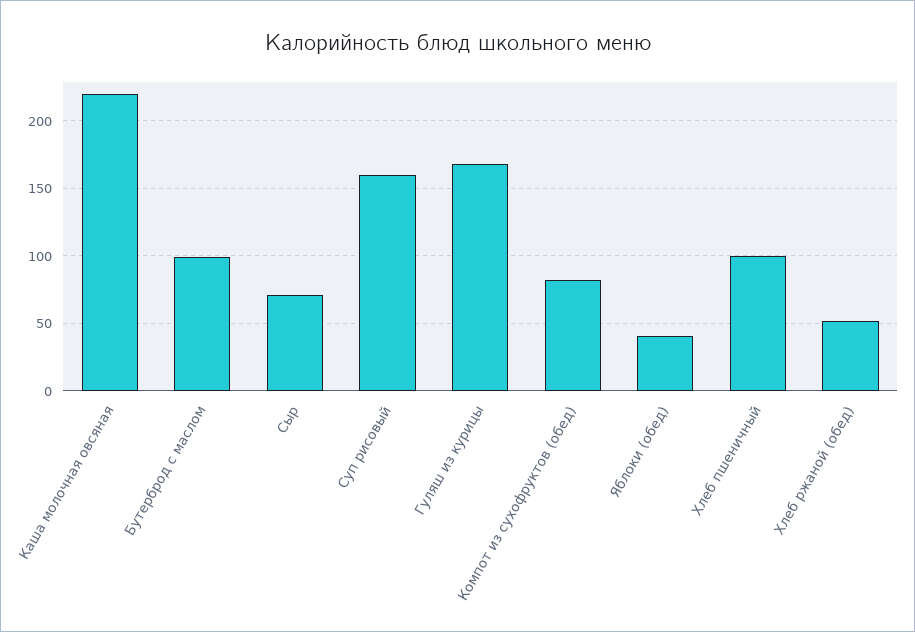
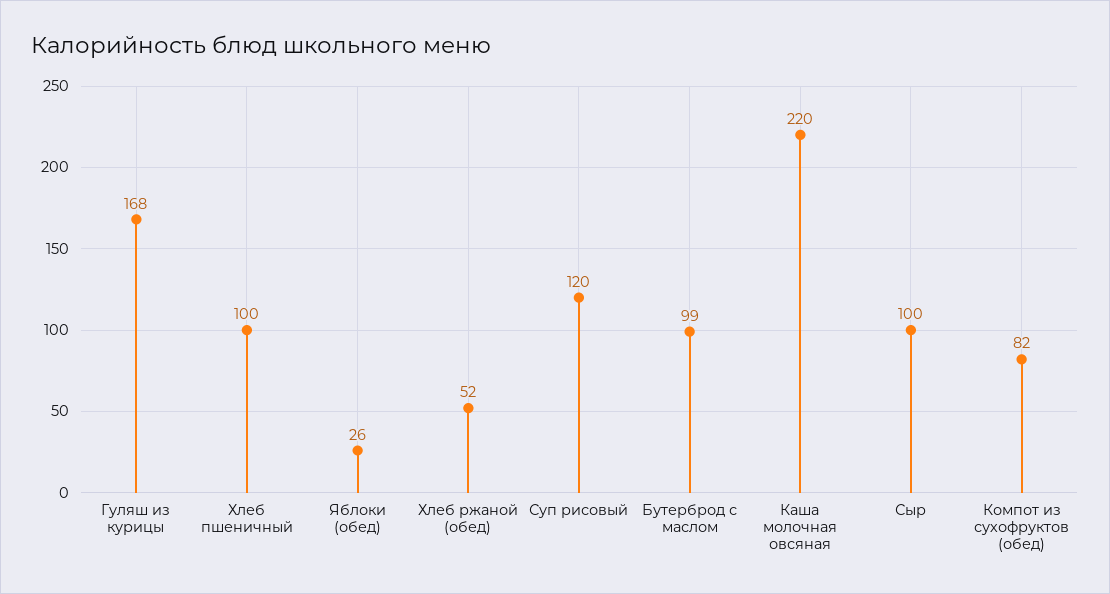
  {
    "Каша молочная овсяная": 220,
    "Бутерброд с маслом": 99,
-   "Сыр": 70,
+   "Сыр": 100,
-   "Суп рисовый": 160,
+   "Суп рисовый": 120,
    "Гуляш из курицы": 168,
    "Компот из сухофруктов (обед)": 82,
-   "Яблоки (обед)": 40,
+   "Яблоки (обед)": 26,
    "Хлеб пшеничный": 100,
    "Хлеб ржаной (обед)": 52
  }

